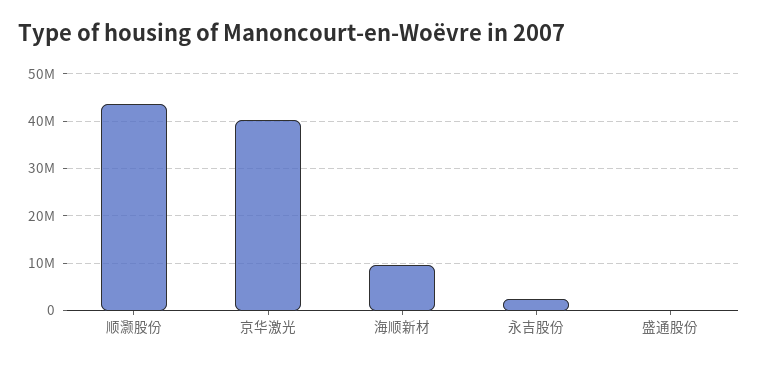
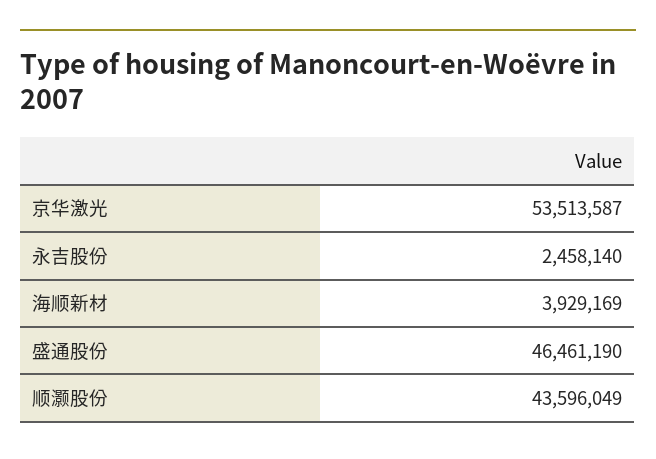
  {
    "顺灏股份": 43596049,
-   "京华激光": 40000000,
+   "京华激光": 53513587,
-   "海顺新材": 10000000,
+   "海顺新材": 3929169,
    "永吉股份": 2458140,
-   "盛通股份": 0
+   "盛通股份": 46461190
  }

